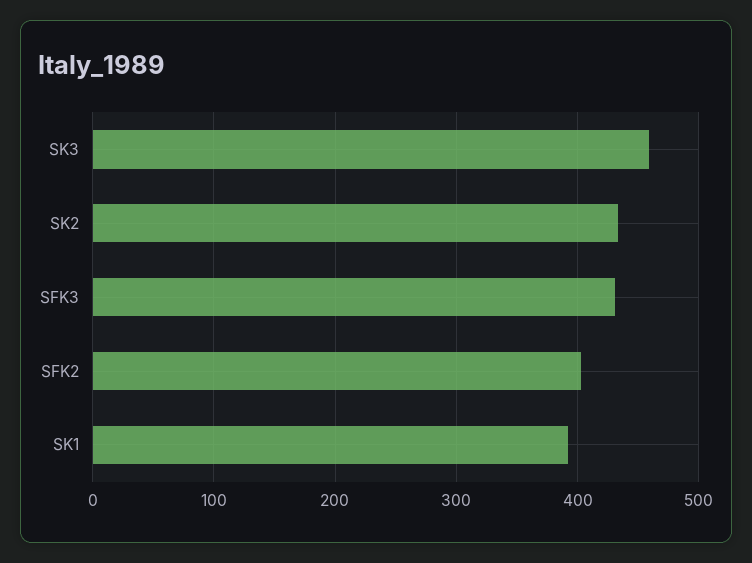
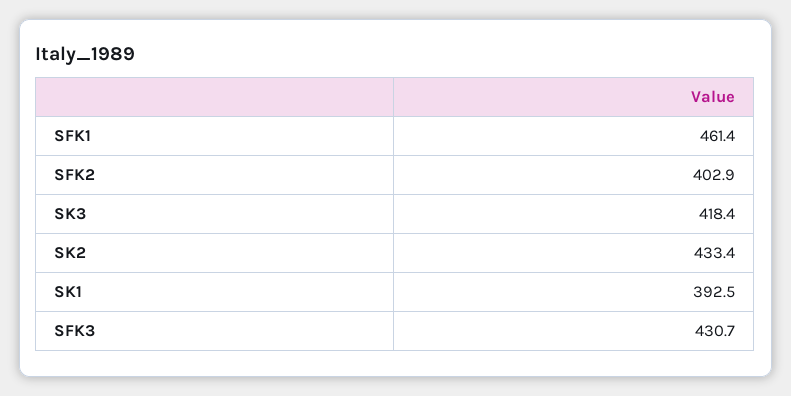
  {
-   "SK3": 460,
+   "SK3": 418.4,
    "SK2": 433.4,
    "SFK3": 430.7,
    "SFK2": 402.9,
-   "SK1": 392.5
+   "SK1": 392.5,
+   "SFK1": 461.4
  }

